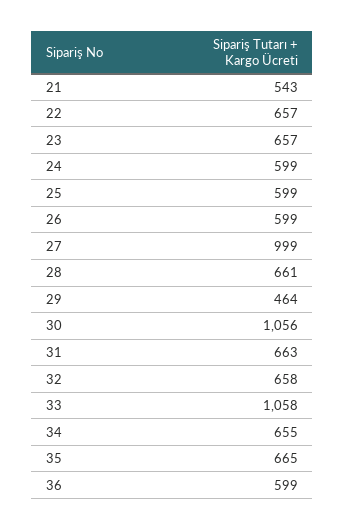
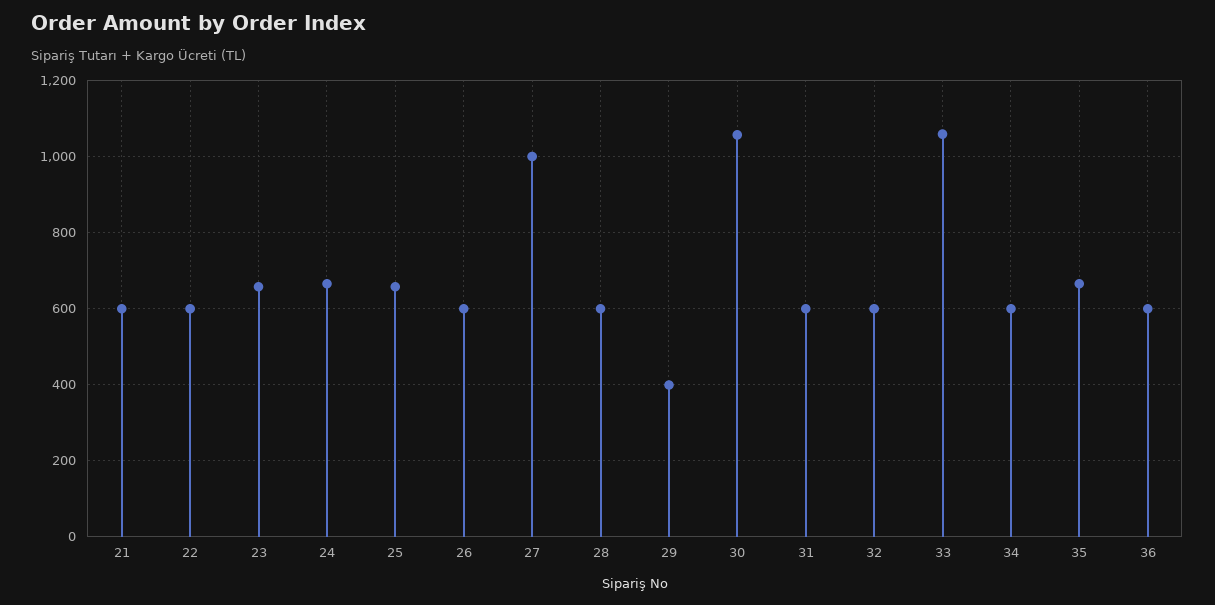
  {
-   "21": 543,
+   "21": 600,
-   "22": 657,
+   "22": 600,
    "23": 657,
-   "24": 599,
+   "24": 660,
-   "25": 599,
+   "25": 660,
    "26": 599,
    "27": 999,
-   "28": 661,
+   "28": 600,
-   "29": 464,
+   "29": 400,
    "30": 1056,
-   "31": 663,
+   "31": 600,
-   "32": 658,
+   "32": 600,
    "33": 1058,
-   "34": 655,
+   "34": 600,
    "35": 665,
    "36": 599
  }

